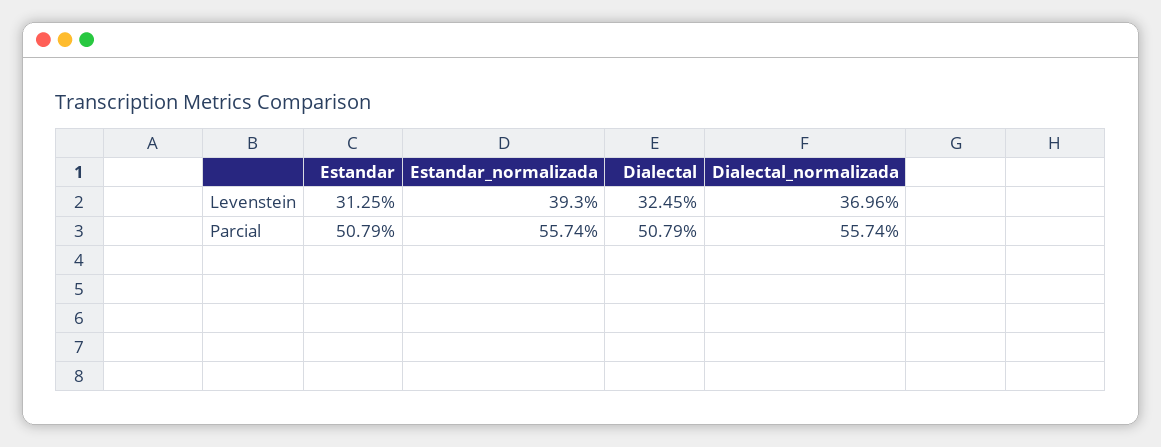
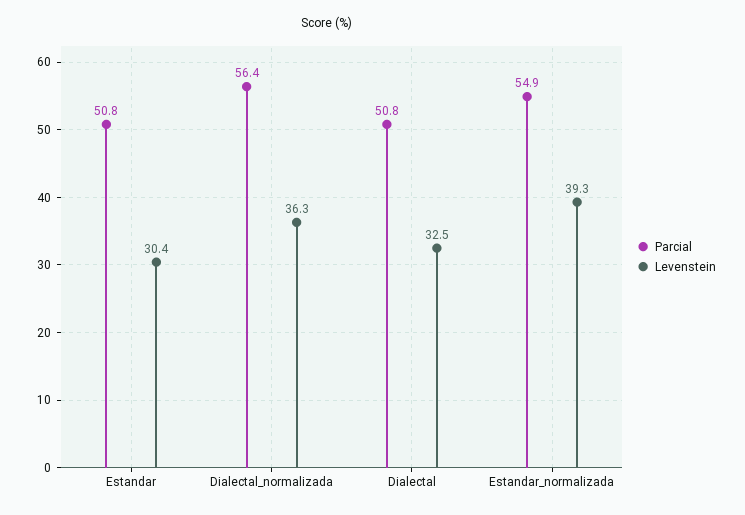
  {
    "Levenstein": {
-     "Estandar": 31.25,
+     "Estandar": 30.4,
      "Estandar_normalizada": 39.3,
      "Dialectal": 32.45,
-     "Dialectal_normalizada": 36.96
+     "Dialectal_normalizada": 36.3
    },
    "Parcial": {
      "Estandar": 50.79,
-     "Estandar_normalizada": 55.74,
+     "Estandar_normalizada": 54.9,
      "Dialectal": 50.79,
-     "Dialectal_normalizada": 55.74
+     "Dialectal_normalizada": 56.4
    }
  }

